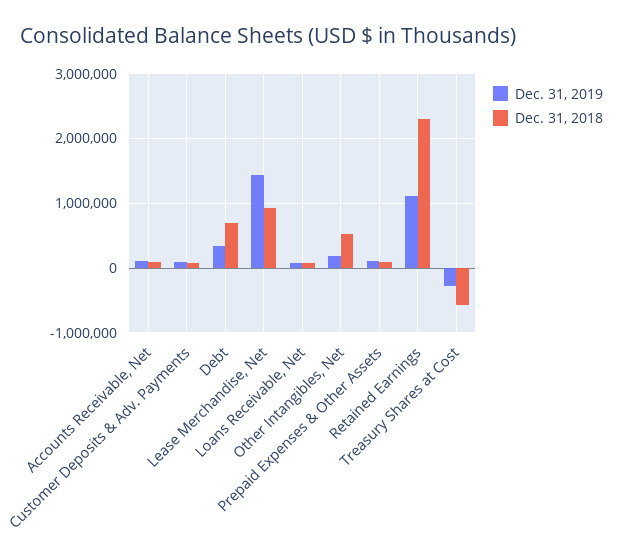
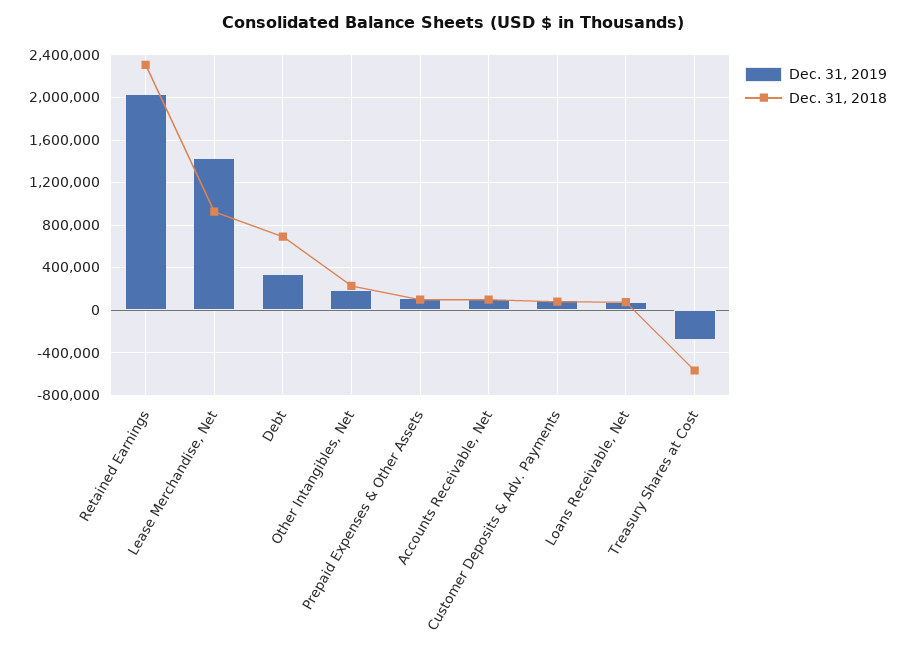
  {
    "Dec. 31, 2019": {
      "Accounts Receivable, Net": 100000,
      "Customer Deposits & Adv. Payments": 100000,
      "Debt": 300000,
      "Lease Merchandise, Net": 1400000,
      "Loans Receivable, Net": 100000,
      "Other Intangibles, Net": 200000,
      "Prepaid Expenses & Other Assets": 100000,
-     "Retained Earnings": 1100000,
+     "Retained Earnings": 2000000,
      "Treasury Shares at Cost": -300000
    },
    "Dec. 31, 2018": {
      "Accounts Receivable, Net": 100000,
      "Customer Deposits & Adv. Payments": 100000,
      "Debt": 700000,
      "Lease Merchandise, Net": 900000,
      "Loans Receivable, Net": 100000,
-     "Other Intangibles, Net": 500000,
+     "Other Intangibles, Net": 200000,
      "Prepaid Expenses & Other Assets": 100000,
      "Retained Earnings": 2300000,
      "Treasury Shares at Cost": -600000
    }
  }

